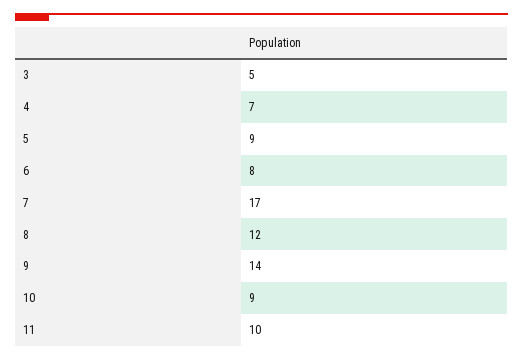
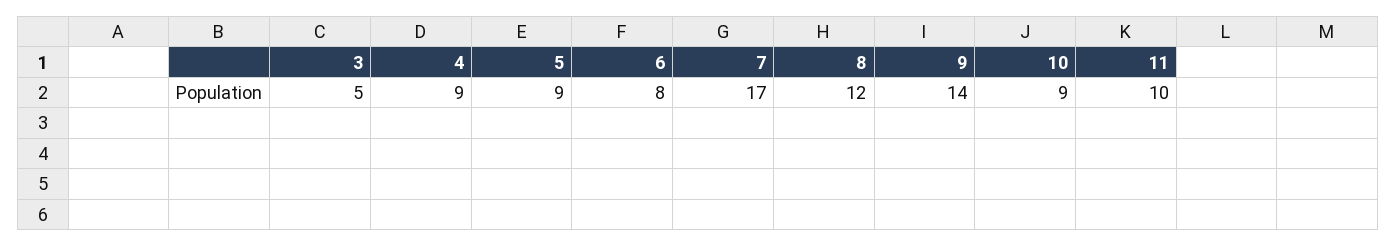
  {
    "3": 5,
-   "4": 7,
+   "4": 9,
    "5": 9,
    "6": 8,
    "7": 17,
    "8": 12,
    "9": 14,
    "10": 9,
    "11": 10
  }

